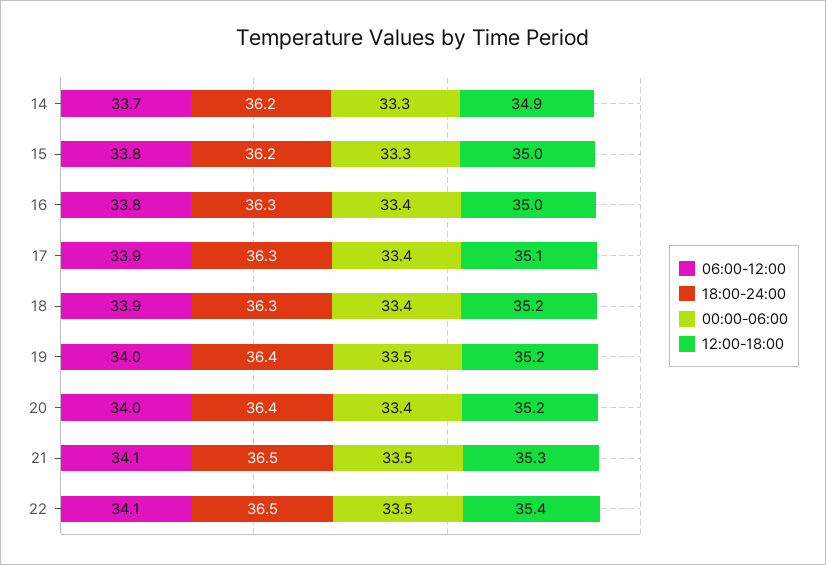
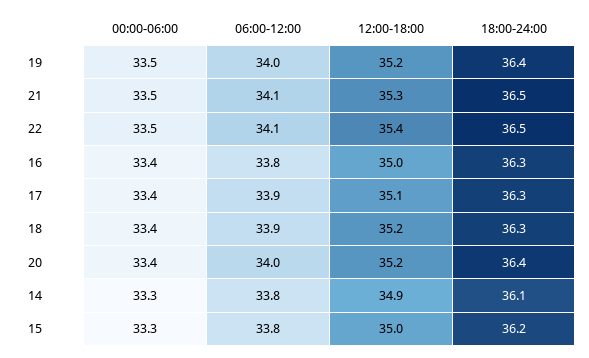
  {
    "06:00-12:00": {
-     "14": 33.7,
+     "14": 33.8,
      "15": 33.8,
      "16": 33.8,
      "17": 33.9,
      "18": 33.9,
      "19": 34,
      "20": 34,
      "21": 34.1,
      "22": 34.1
    },
    "18:00-24:00": {
-     "14": 36.2,
+     "14": 36.1,
      "15": 36.2,
      "16": 36.3,
      "17": 36.3,
      "18": 36.3,
      "19": 36.4,
      "20": 36.4,
      "21": 36.5,
      "22": 36.5
    },
    "00:00-06:00": {
      "14": 33.3,
      "15": 33.3,
      "16": 33.4,
      "17": 33.4,
      "18": 33.4,
      "19": 33.5,
      "20": 33.4,
      "21": 33.5,
      "22": 33.5
    },
    "12:00-18:00": {
      "14": 34.9,
      "15": 35,
      "16": 35,
      "17": 35.1,
      "18": 35.2,
      "19": 35.2,
      "20": 35.2,
      "21": 35.3,
      "22": 35.4
    }
  }

